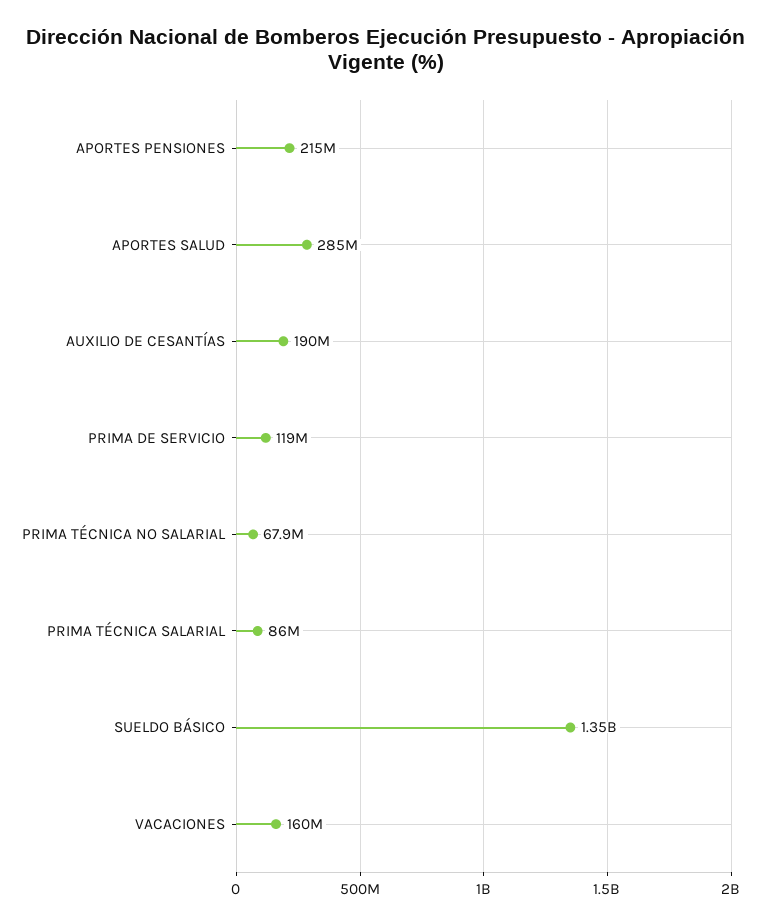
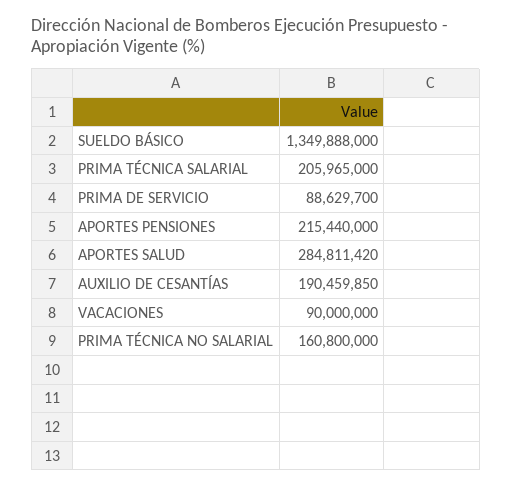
  {
    "APORTES PENSIONES": 215440000,
    "APORTES SALUD": 284811420,
    "AUXILIO DE CESANTÍAS": 190459850,
-   "PRIMA DE SERVICIO": 119000000,
+   "PRIMA DE SERVICIO": 88629700,
-   "PRIMA TÉCNICA NO SALARIAL": 67900000,
+   "PRIMA TÉCNICA NO SALARIAL": 160800000,
-   "PRIMA TÉCNICA SALARIAL": 86000000,
+   "PRIMA TÉCNICA SALARIAL": 205965000,
    "SUELDO BÁSICO": 1349888000,
-   "VACACIONES": 160000000
+   "VACACIONES": 90000000
  }

